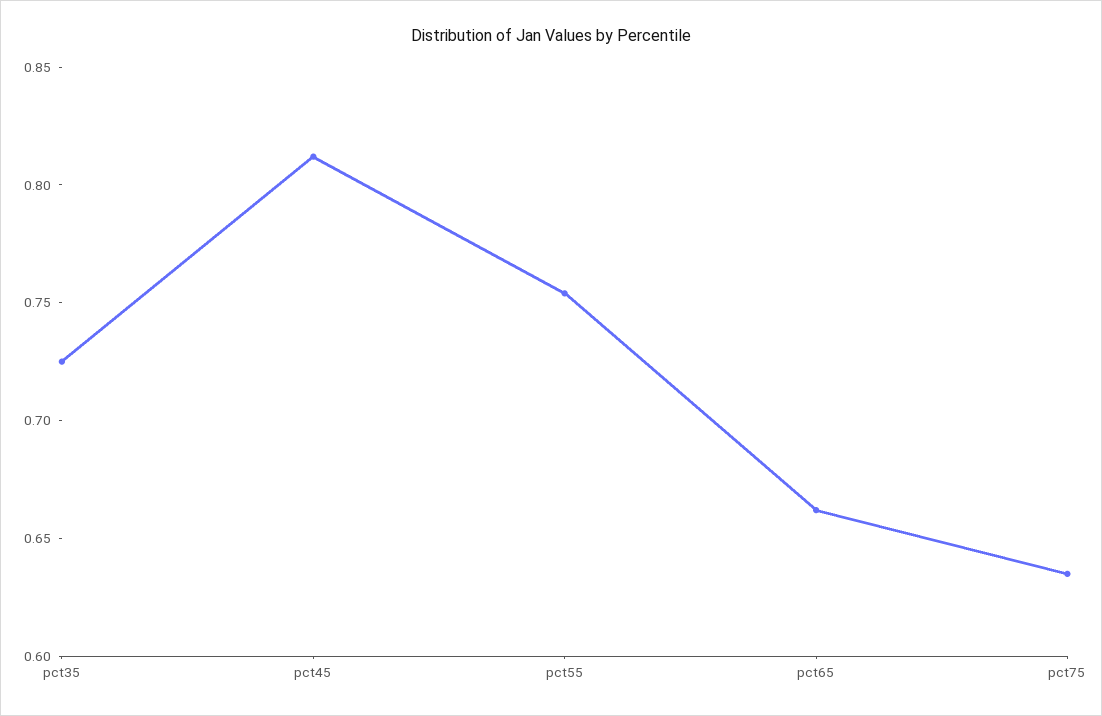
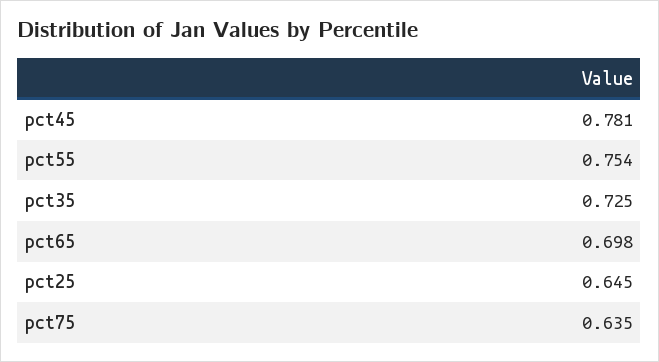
  {
    "pct35": 0.725,
-   "pct45": 0.81,
+   "pct45": 0.781,
    "pct55": 0.754,
-   "pct65": 0.66,
+   "pct65": 0.698,
-   "pct75": 0.635
+   "pct75": 0.635,
+   "pct25": 0.645
  }

